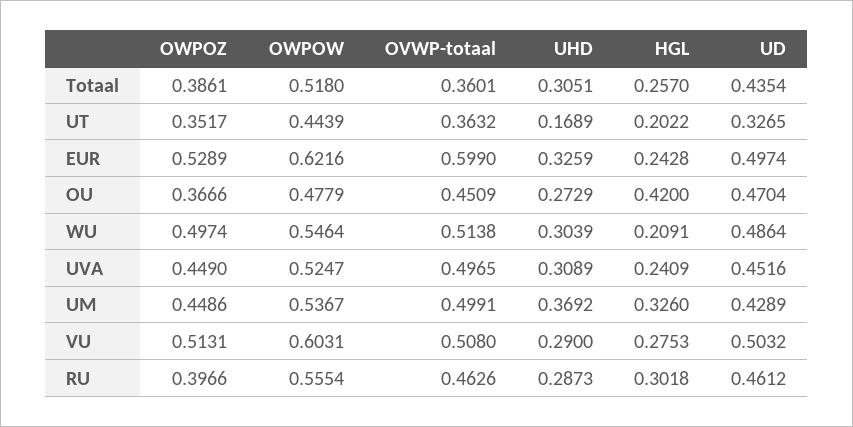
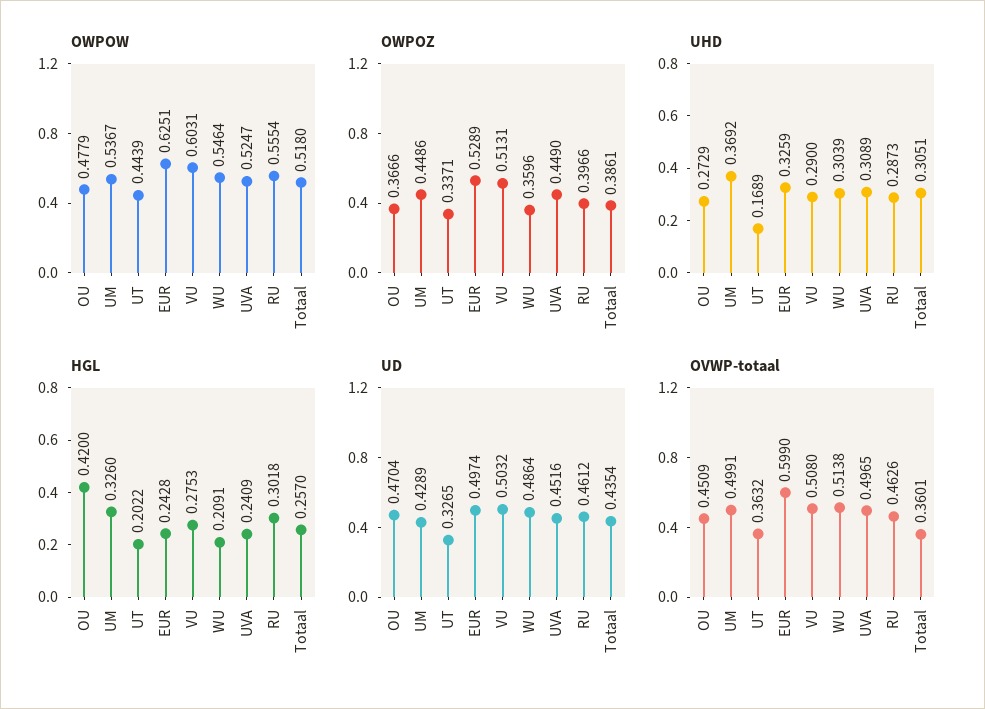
  {
    "OWPOZ": {
      "Totaal": 0.3861,
-     "UT": 0.3517,
+     "UT": 0.3371,
      "EUR": 0.5289,
      "OU": 0.3666,
-     "WU": 0.4974,
+     "WU": 0.3596,
      "UVA": 0.449,
      "UM": 0.4486,
      "VU": 0.5131,
      "RU": 0.3966
    },
    "OWPOW": {
      "Totaal": 0.518,
      "UT": 0.4439,
-     "EUR": 0.6216,
+     "EUR": 0.6251,
      "OU": 0.4779,
      "WU": 0.5464,
      "UVA": 0.5247,
      "UM": 0.5367,
      "VU": 0.6031,
      "RU": 0.5554
    },
    "OVWP-totaal": {
      "Totaal": 0.3601,
      "UT": 0.3632,
      "EUR": 0.599,
      "OU": 0.4509,
      "WU": 0.5138,
      "UVA": 0.4965,
      "UM": 0.4991,
      "VU": 0.508,
      "RU": 0.4626
    },
    "UHD": {
      "Totaal": 0.3051,
      "UT": 0.1689,
      "EUR": 0.3259,
      "OU": 0.2729,
      "WU": 0.3039,
      "UVA": 0.3089,
      "UM": 0.3692,
      "VU": 0.29,
      "RU": 0.2873
    },
    "HGL": {
      "Totaal": 0.257,
      "UT": 0.2022,
      "EUR": 0.2428,
      "OU": 0.42,
      "WU": 0.2091,
      "UVA": 0.2409,
      "UM": 0.326,
      "VU": 0.2753,
      "RU": 0.3018
    },
    "UD": {
      "Totaal": 0.4354,
      "UT": 0.3265,
      "EUR": 0.4974,
      "OU": 0.4704,
      "WU": 0.4864,
      "UVA": 0.4516,
      "UM": 0.4289,
      "VU": 0.5032,
      "RU": 0.4612
    }
  }

